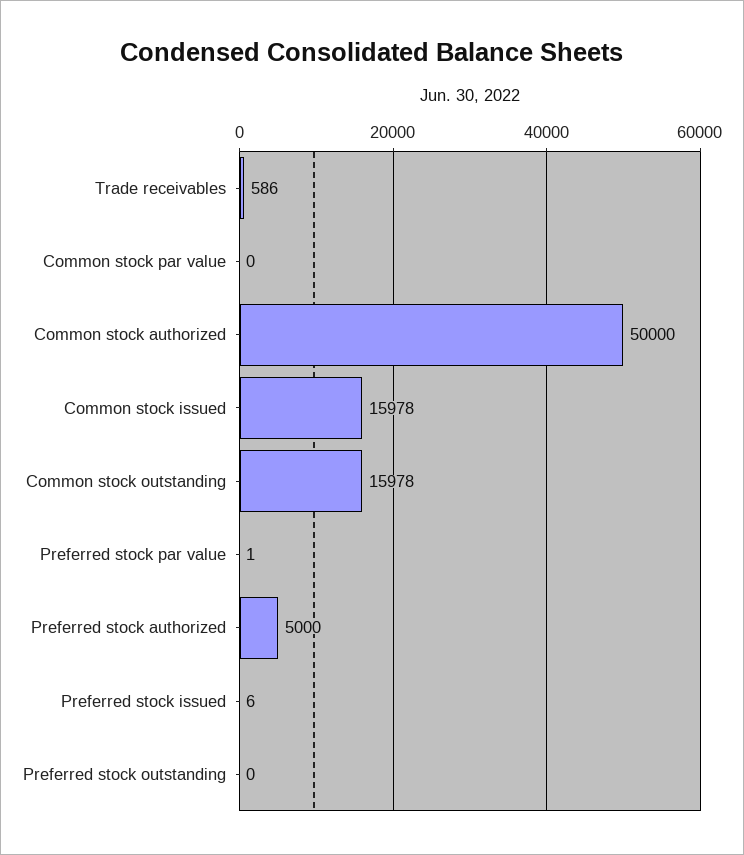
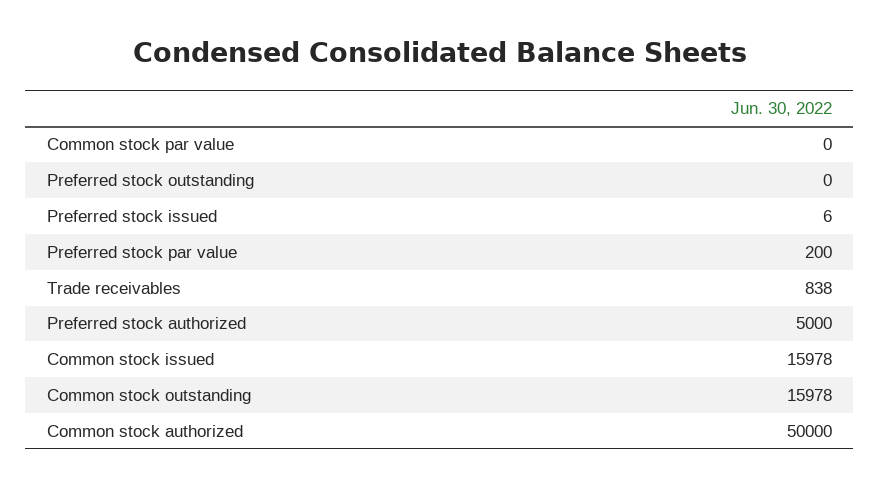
  {
-   "Trade receivables": 586,
+   "Trade receivables": 838,
    "Common stock par value": 0,
    "Common stock authorized": 50000,
    "Common stock issued": 15978,
    "Common stock outstanding": 15978,
-   "Preferred stock par value": 1,
+   "Preferred stock par value": 200,
    "Preferred stock authorized": 5000,
    "Preferred stock issued": 6,
    "Preferred stock outstanding": 0
  }

